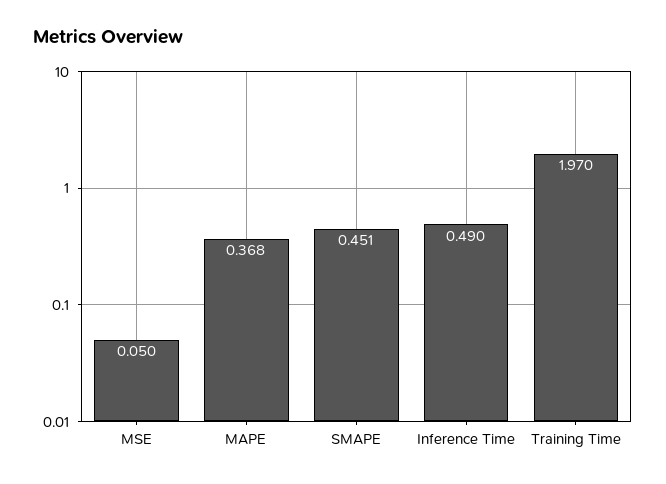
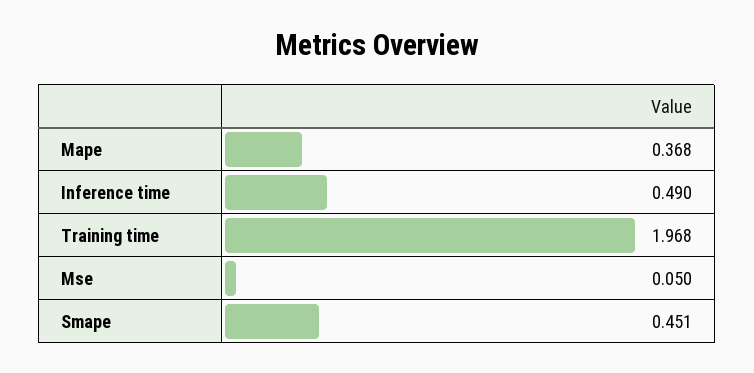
  {
    "MSE": 0.05,
    "MAPE": 0.368,
    "SMAPE": 0.451,
    "Inference Time": 0.49,
-   "Training Time": 1.97
+   "Training Time": 1.968
  }

